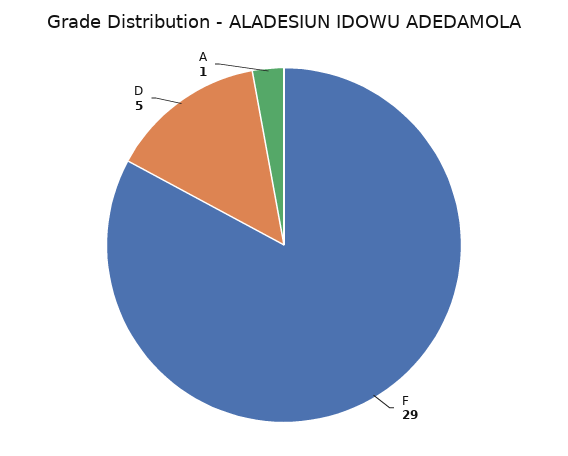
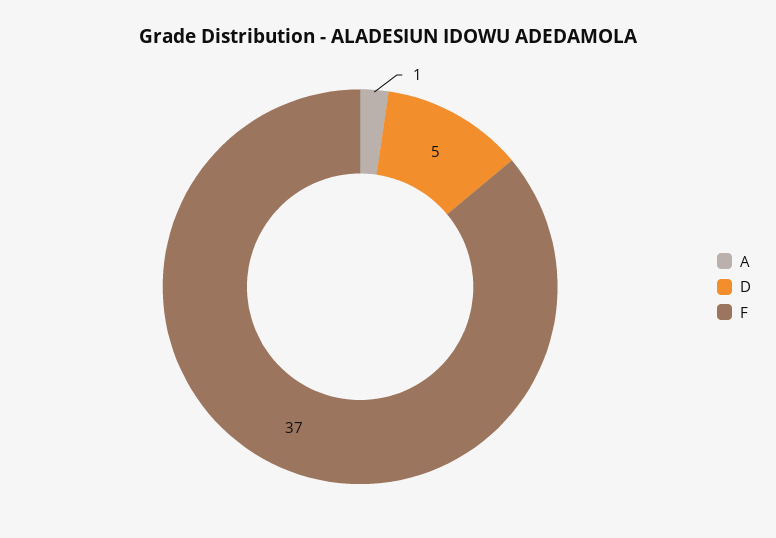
  {
-   "F": 29,
+   "F": 37,
    "D": 5,
    "A": 1
  }

